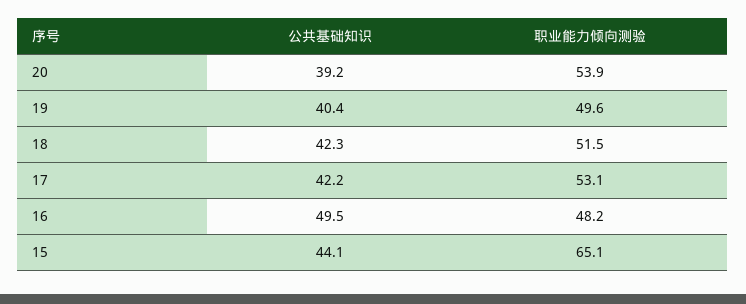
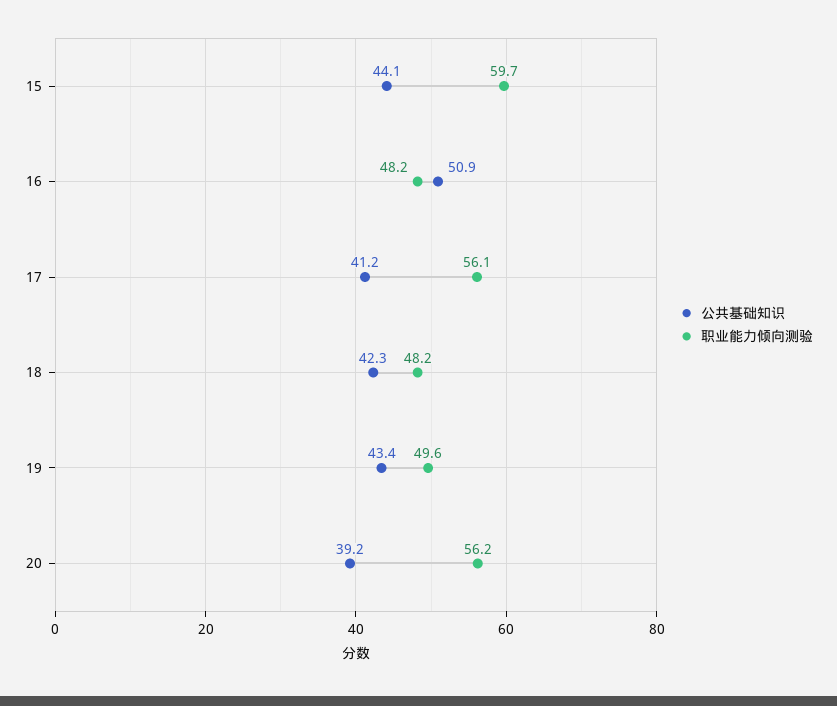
  {
    "公共基础知识": {
      "20": 39.2,
-     "19": 40.4,
+     "19": 43.4,
      "18": 42.3,
-     "17": 42.2,
+     "17": 41.2,
-     "16": 49.5,
+     "16": 50.9,
      "15": 44.1
    },
    "职业能力倾向测验": {
-     "20": 53.9,
+     "20": 56.2,
      "19": 49.6,
-     "18": 51.5,
+     "18": 48.2,
-     "17": 53.1,
+     "17": 56.1,
      "16": 48.2,
-     "15": 65.1
+     "15": 59.7
    }
  }

